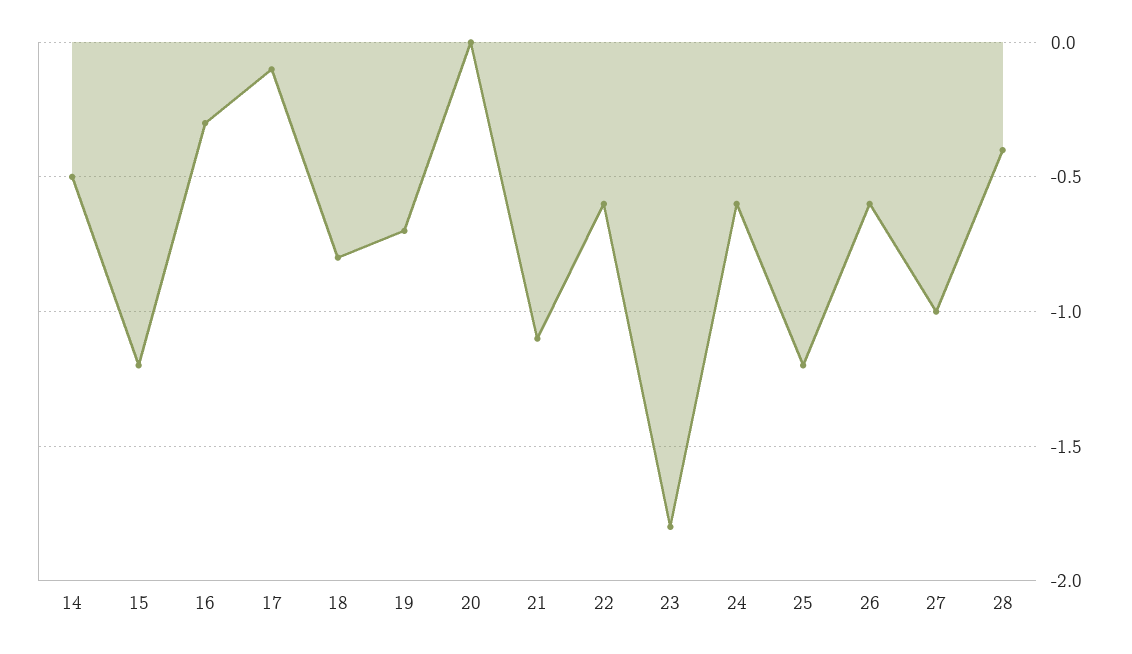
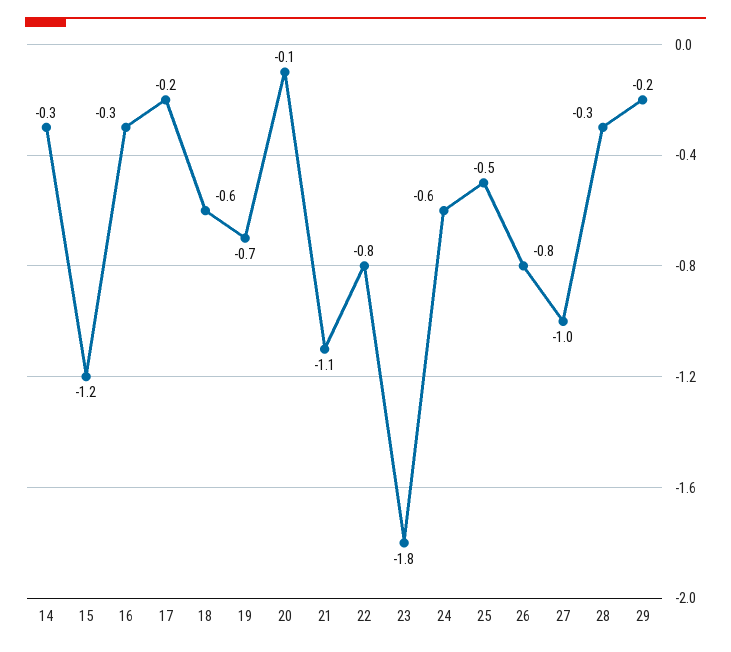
  {
-   "14": -0.5,
+   "14": -0.3,
    "15": -1.2,
    "16": -0.3,
-   "17": -0.1,
+   "17": -0.2,
-   "18": -0.8,
+   "18": -0.6,
    "19": -0.7,
-   "20": 0,
+   "20": -0.1,
    "21": -1.1,
-   "22": -0.6,
+   "22": -0.8,
    "23": -1.8,
    "24": -0.6,
-   "25": -1.2,
+   "25": -0.5,
-   "26": -0.6,
+   "26": -0.8,
    "27": -1,
-   "28": -0.4
+   "28": -0.3,
+   "29": -0.2
  }

